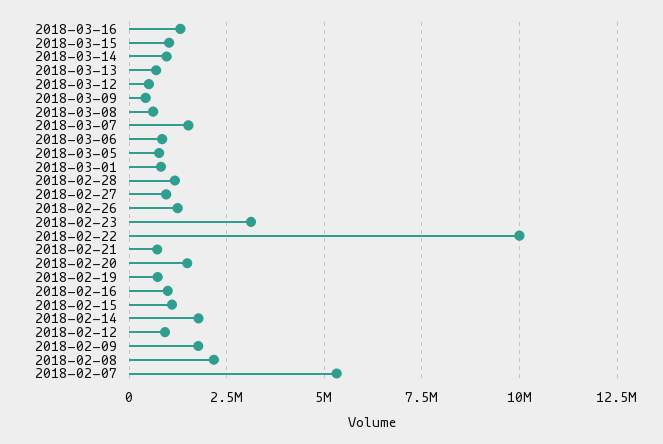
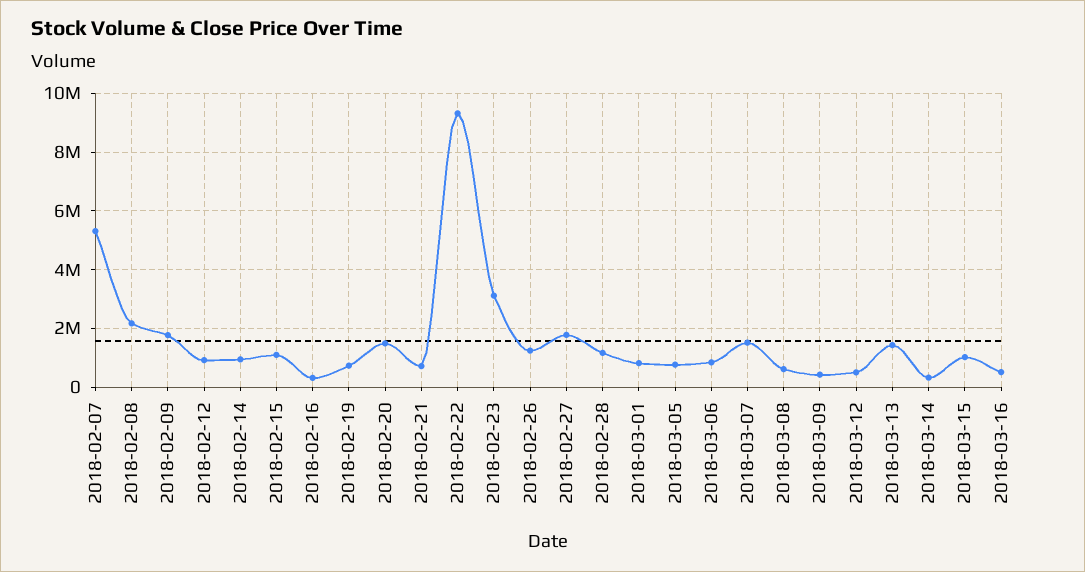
  {
-   "2018-03-16": 1250000,
+   "2018-03-16": 500000,
    "2018-03-15": 1000000,
-   "2018-03-14": 1000000,
+   "2018-03-14": 250000,
-   "2018-03-13": 750000,
+   "2018-03-13": 1500000,
    "2018-03-12": 500000,
    "2018-03-09": 500000,
    "2018-03-08": 500000,
    "2018-03-07": 1500000,
    "2018-03-06": 750000,
    "2018-03-05": 750000,
    "2018-03-01": 750000,
    "2018-02-28": 1250000,
-   "2018-02-27": 1000000,
+   "2018-02-27": 1750000,
    "2018-02-26": 1250000,
    "2018-02-23": 3000000,
-   "2018-02-22": 10000000,
+   "2018-02-22": 9250000,
    "2018-02-21": 750000,
    "2018-02-20": 1500000,
    "2018-02-19": 750000,
-   "2018-02-16": 1000000,
+   "2018-02-16": 250000,
    "2018-02-15": 1000000,
-   "2018-02-14": 1750000,
+   "2018-02-14": 1000000,
    "2018-02-12": 1000000,
    "2018-02-09": 1750000,
    "2018-02-08": 2250000,
    "2018-02-07": 5250000
  }

